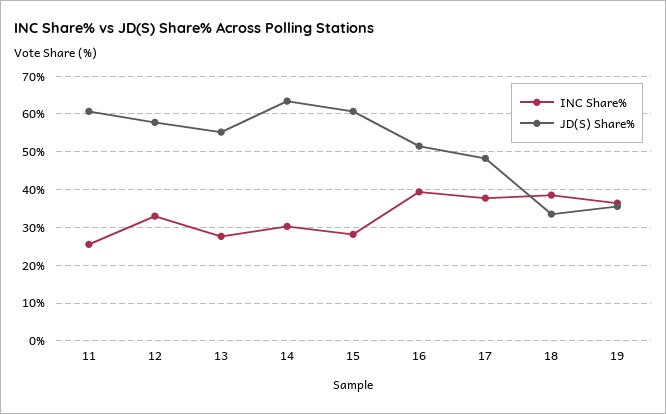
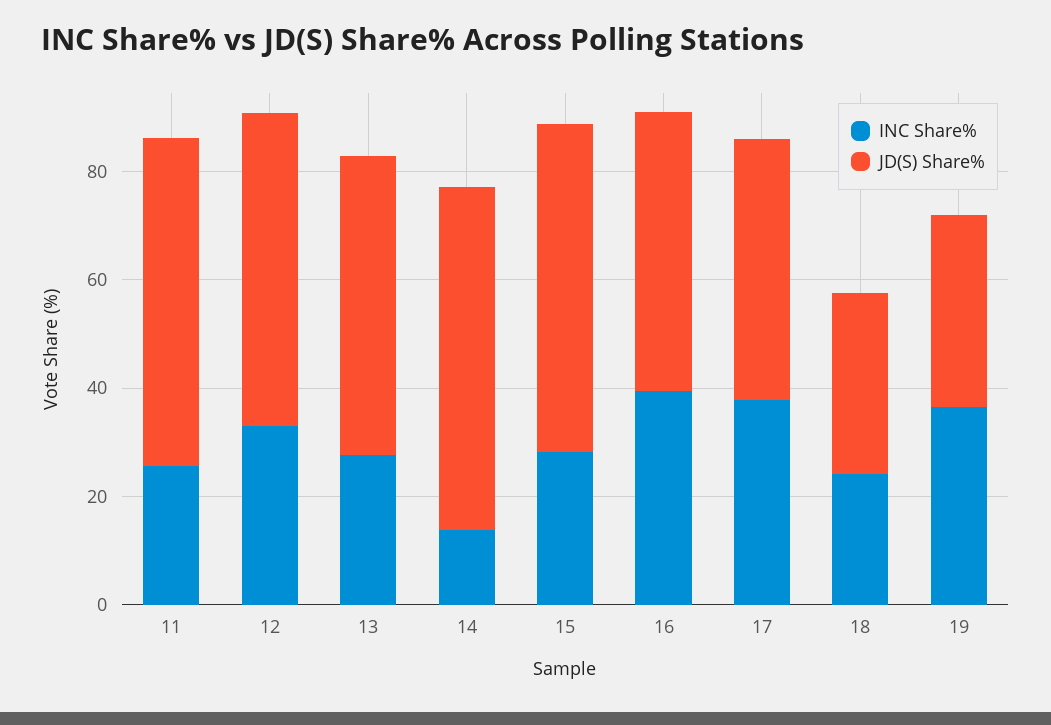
  {
    "INC Share%": {
      "11": 26,
      "12": 32,
      "13": 28,
-     "14": 30,
+     "14": 15,
      "15": 28,
      "16": 40,
      "17": 38,
-     "18": 38,
+     "18": 25,
      "19": 36
    },
    "JD(S) Share%": {
      "11": 60,
      "12": 58,
      "13": 56,
      "14": 64,
      "15": 60,
      "16": 52,
      "17": 48,
      "18": 34,
      "19": 36
    }
  }

